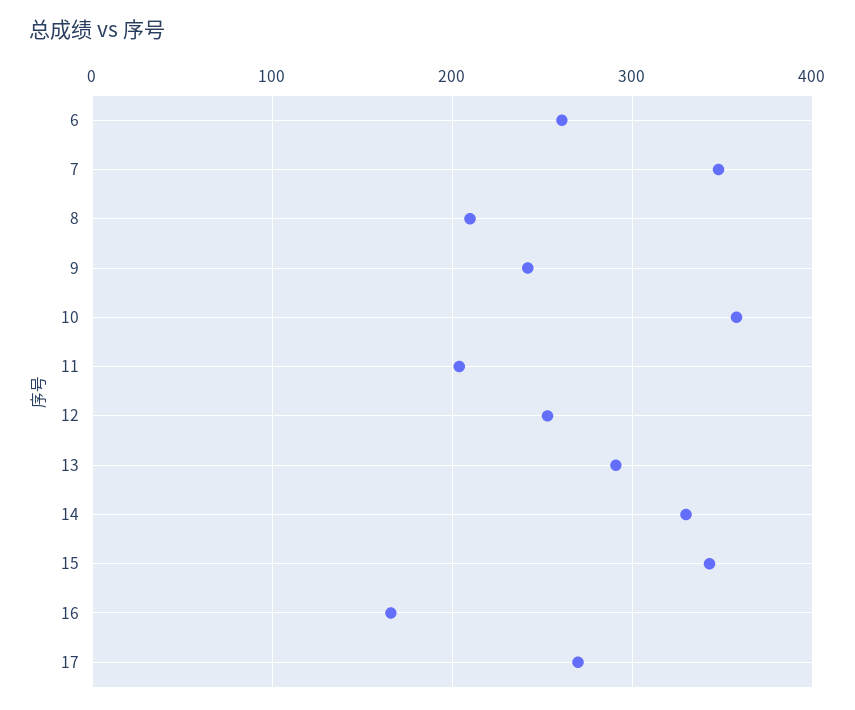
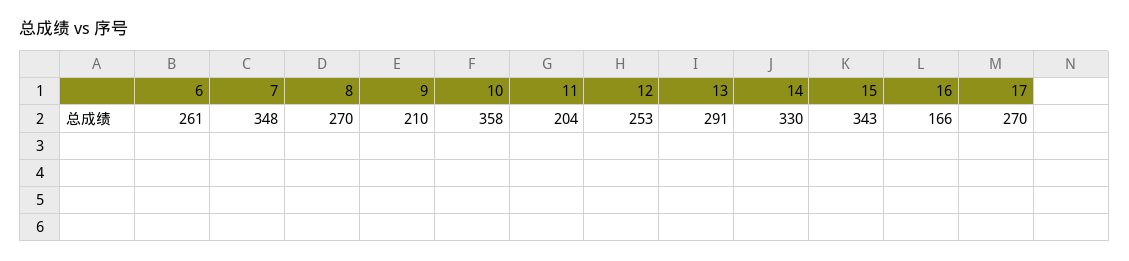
  {
    "6": 261,
    "7": 348,
-   "8": 210,
+   "8": 270,
-   "9": 240,
+   "9": 210,
    "10": 358,
    "11": 204,
    "12": 253,
    "13": 291,
    "14": 330,
    "15": 343,
    "16": 166,
    "17": 270
  }

